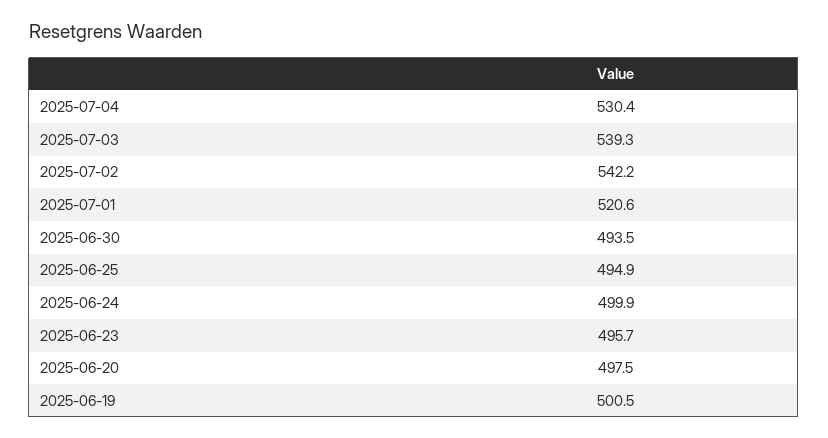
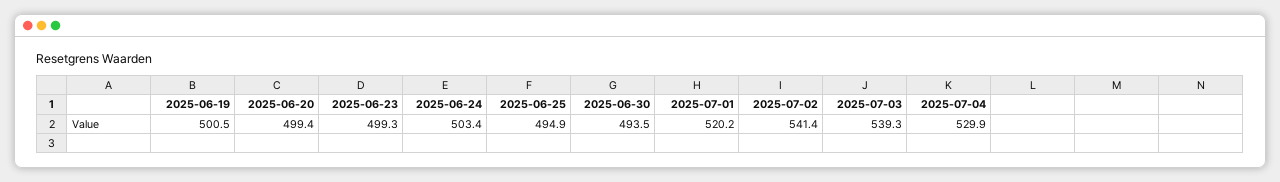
  {
-   "2025-07-04": 530.4,
+   "2025-07-04": 529.9,
    "2025-07-03": 539.3,
-   "2025-07-02": 542.2,
+   "2025-07-02": 541.4,
-   "2025-07-01": 520.6,
+   "2025-07-01": 520.2,
    "2025-06-30": 493.5,
    "2025-06-25": 494.9,
-   "2025-06-24": 499.9,
+   "2025-06-24": 503.4,
-   "2025-06-23": 495.7,
+   "2025-06-23": 499.3,
-   "2025-06-20": 497.5,
+   "2025-06-20": 499.4,
    "2025-06-19": 500.5
  }

